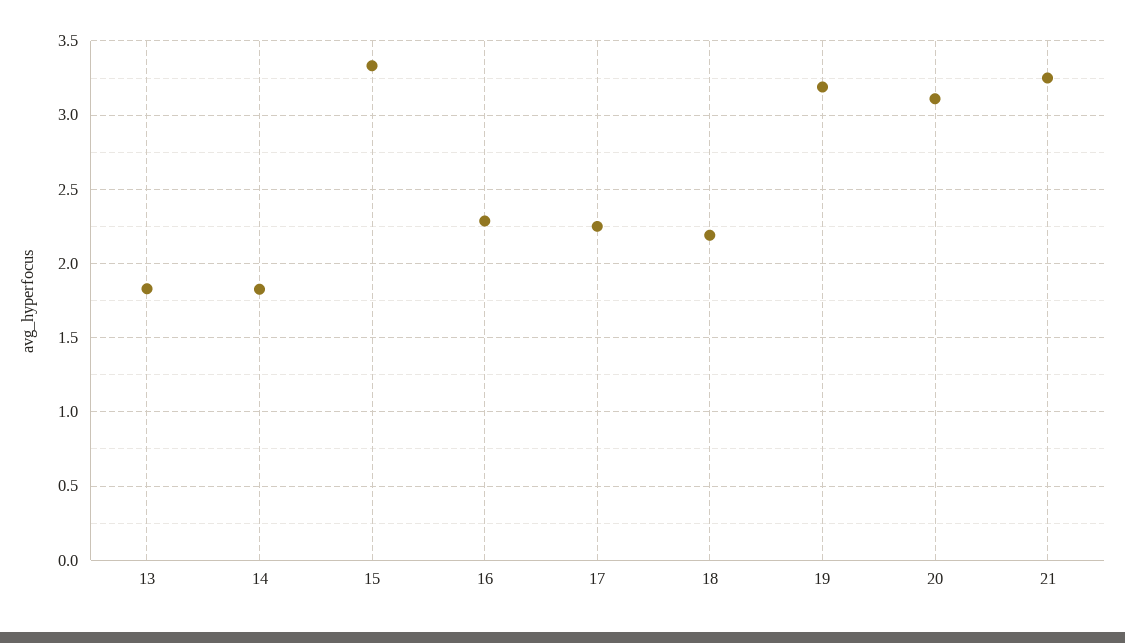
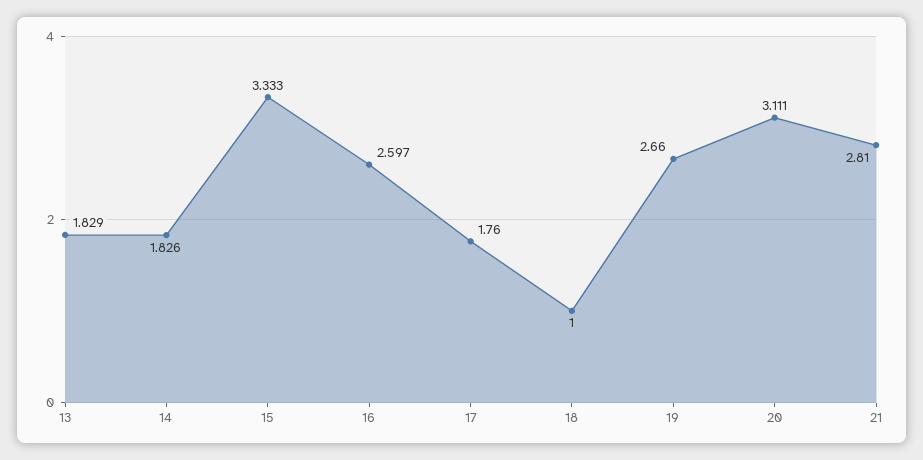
  {
    "13": 1.829,
    "14": 1.826,
    "15": 3.333,
-   "16": 2.3,
+   "16": 2.597,
-   "17": 2.25,
+   "17": 1.76,
-   "18": 2.2,
+   "18": 1,
-   "19": 3.2,
+   "19": 2.66,
    "20": 3.111,
-   "21": 3.25
+   "21": 2.81
  }

